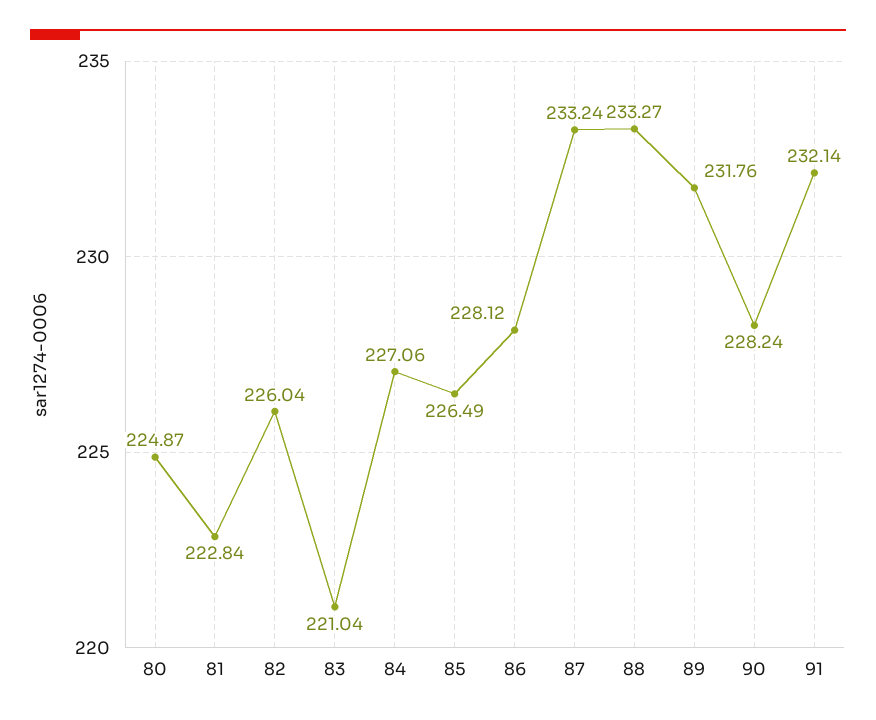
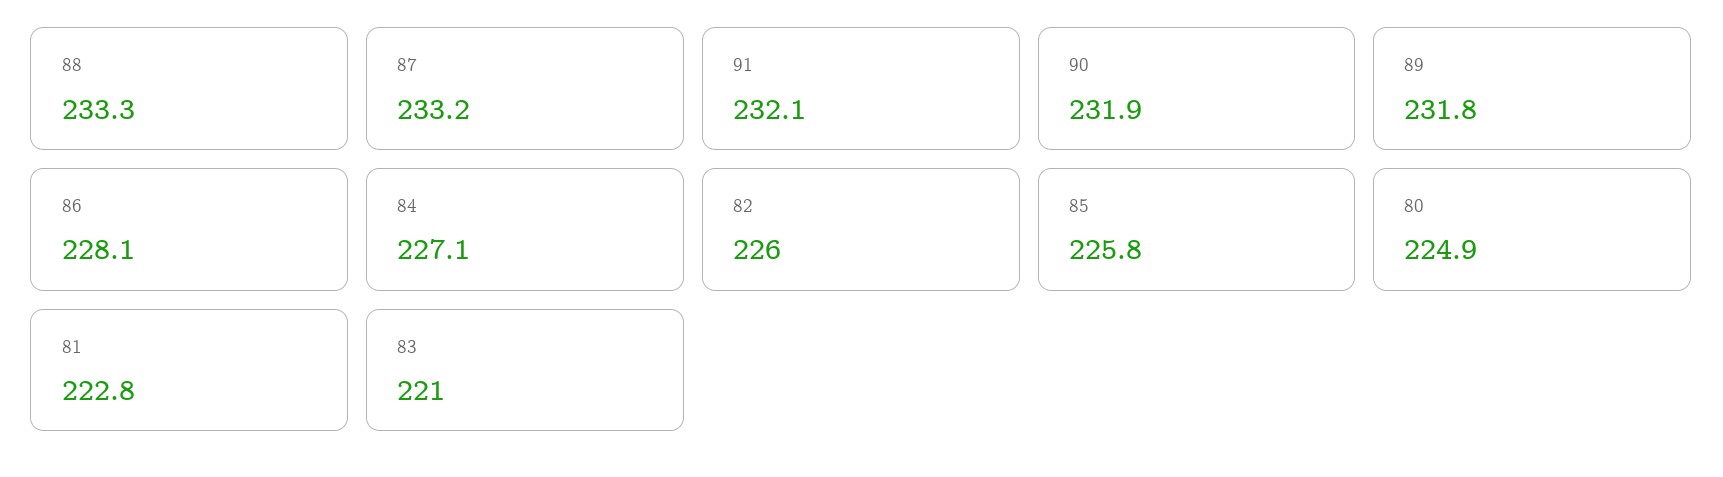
  {
    "80": 224.87,
    "81": 222.84,
    "82": 226.04,
    "83": 221.04,
    "84": 227.06,
-   "85": 226.49,
+   "85": 225.8,
    "86": 228.12,
    "87": 233.24,
    "88": 233.27,
    "89": 231.76,
-   "90": 228.24,
+   "90": 231.9,
    "91": 232.14
  }

